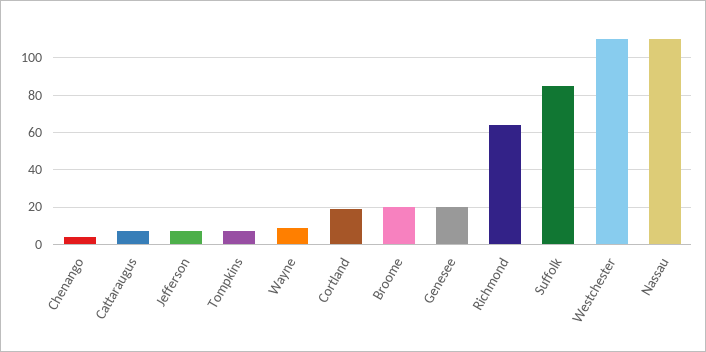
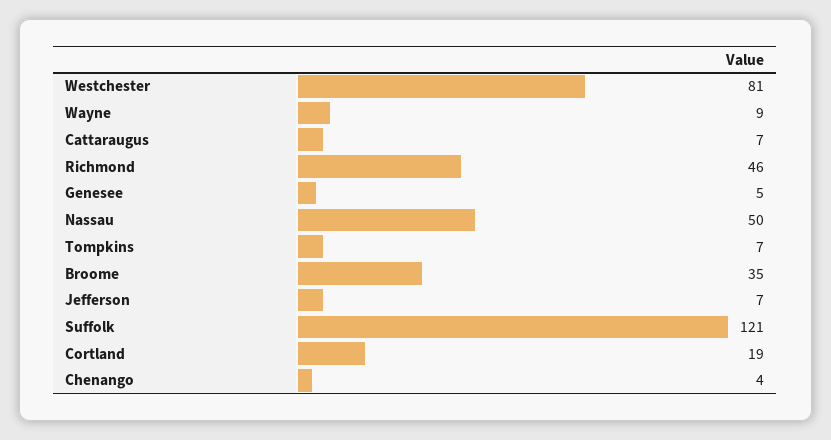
  {
    "Chenango": 4,
    "Cattaraugus": 7,
    "Jefferson": 7,
    "Tompkins": 7,
    "Wayne": 9,
    "Cortland": 19,
-   "Broome": 20,
+   "Broome": 35,
-   "Genesee": 20,
+   "Genesee": 5,
-   "Richmond": 65,
+   "Richmond": 46,
-   "Suffolk": 85,
+   "Suffolk": 121,
-   "Westchester": 110,
+   "Westchester": 81,
-   "Nassau": 110
+   "Nassau": 50
  }

